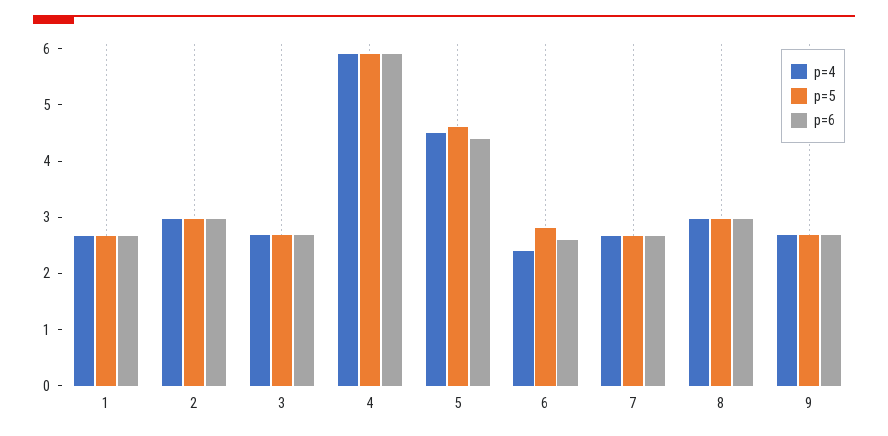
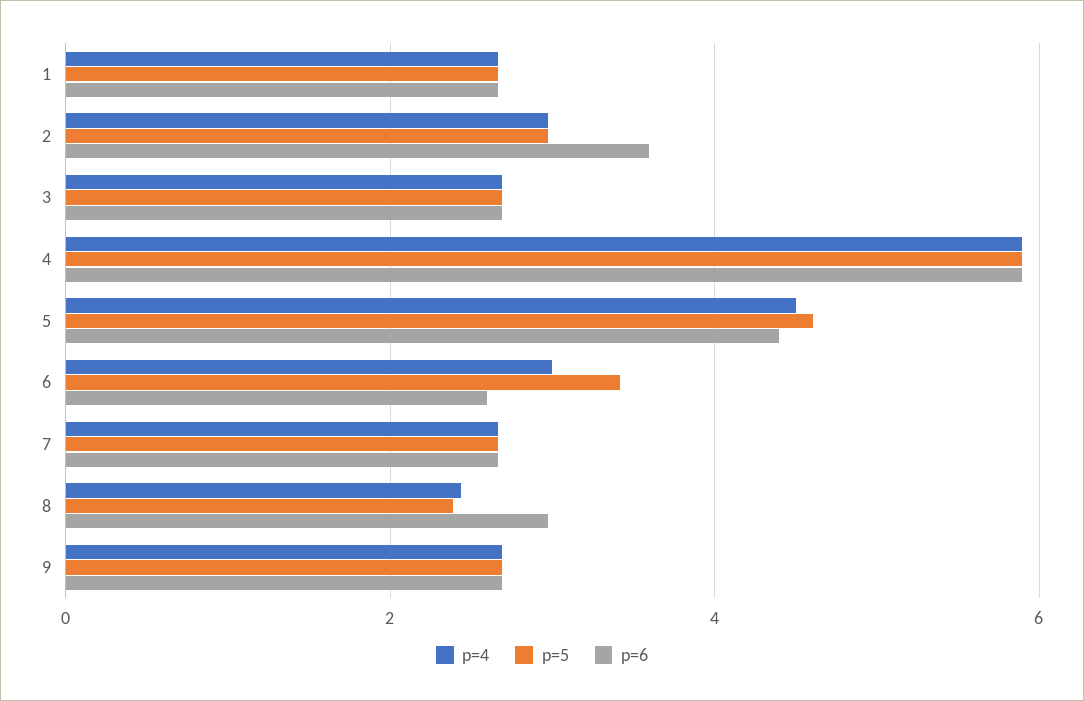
  {
    "p=4": {
      "1": 2.6,
      "2": 3,
      "3": 2.6,
      "4": 5.8,
      "5": 4.6,
-     "6": 2.4,
+     "6": 3,
      "7": 2.6,
-     "8": 3,
+     "8": 2.4,
      "9": 2.6
    },
    "p=5": {
      "1": 2.6,
      "2": 3,
      "3": 2.6,
      "4": 5.8,
      "5": 4.6,
-     "6": 2.8,
+     "6": 3.4,
      "7": 2.6,
-     "8": 3,
+     "8": 2.4,
      "9": 2.6
    },
    "p=6": {
      "1": 2.6,
-     "2": 3,
+     "2": 3.6,
      "3": 2.6,
      "4": 5.8,
      "5": 4.4,
      "6": 2.6,
      "7": 2.6,
      "8": 3,
      "9": 2.6
    }
  }

